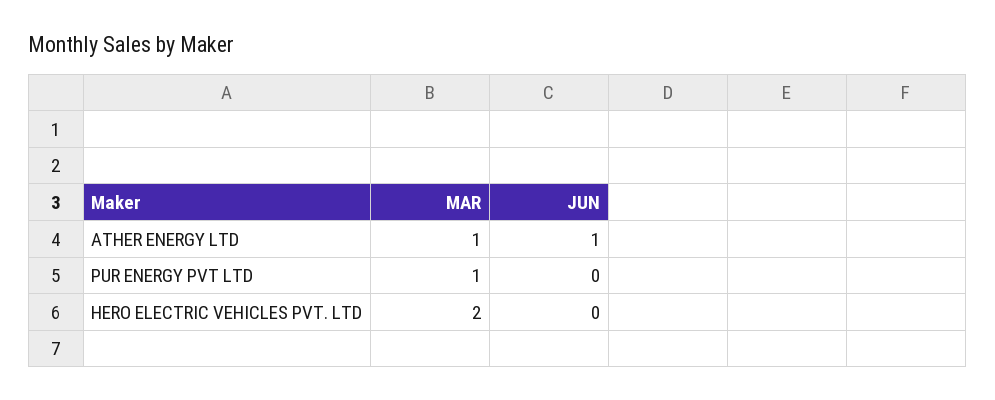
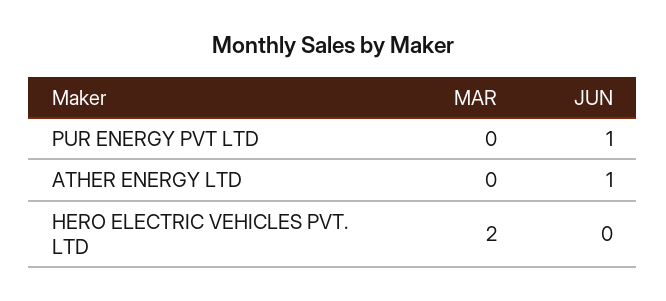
  {
    "MAR": {
-     "ATHER ENERGY LTD": 1,
+     "ATHER ENERGY LTD": 0,
-     "PUR ENERGY PVT LTD": 1,
+     "PUR ENERGY PVT LTD": 0,
      "HERO ELECTRIC VEHICLES PVT. LTD": 2
    },
    "JUN": {
      "ATHER ENERGY LTD": 1,
-     "PUR ENERGY PVT LTD": 0,
+     "PUR ENERGY PVT LTD": 1,
      "HERO ELECTRIC VEHICLES PVT. LTD": 0
    }
  }

